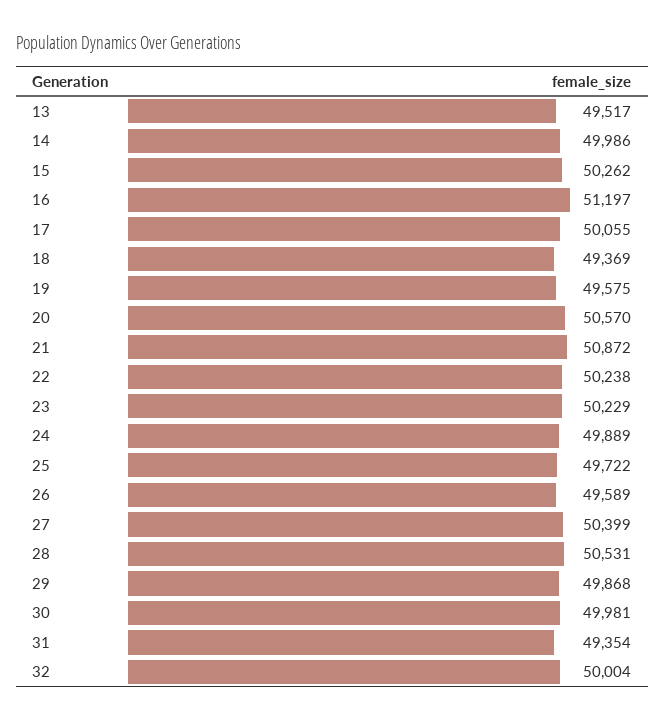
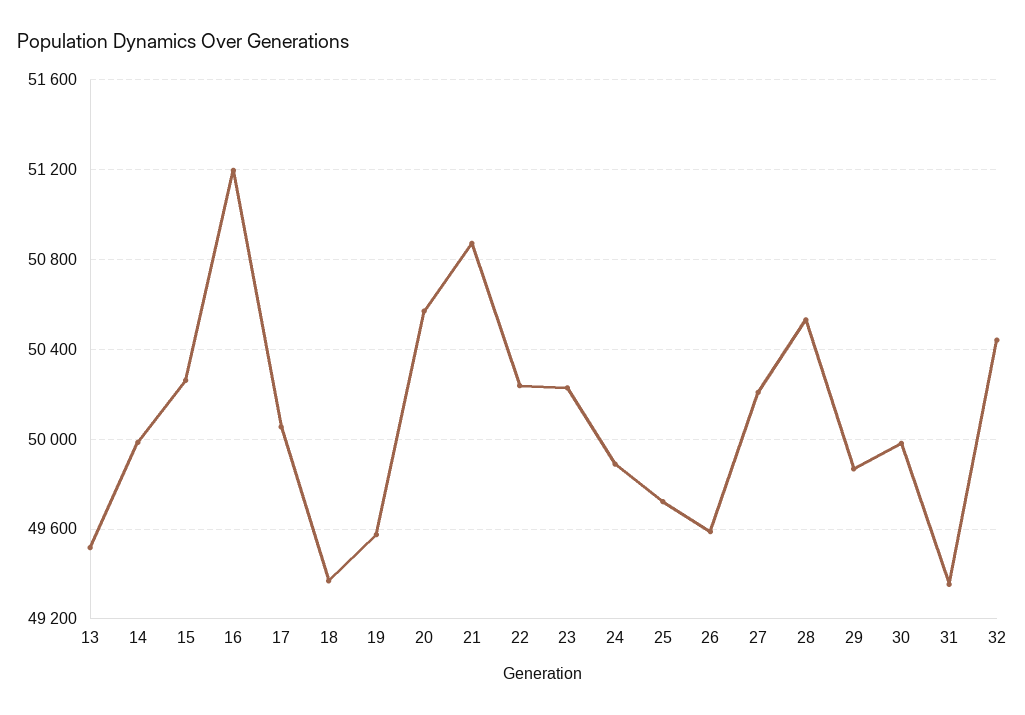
  {
    "13": 49517,
    "14": 49986,
    "15": 50262,
    "16": 51197,
    "17": 50055,
    "18": 49369,
    "19": 49575,
    "20": 50570,
    "21": 50872,
    "22": 50238,
    "23": 50229,
    "24": 49889,
    "25": 49722,
    "26": 49589,
-   "27": 50399,
+   "27": 50200,
    "28": 50531,
    "29": 49868,
    "30": 49981,
    "31": 49354,
-   "32": 50004
+   "32": 50450
  }

